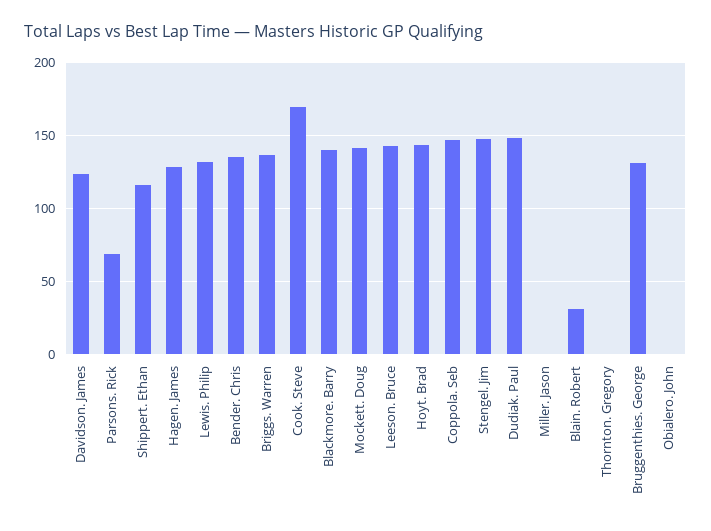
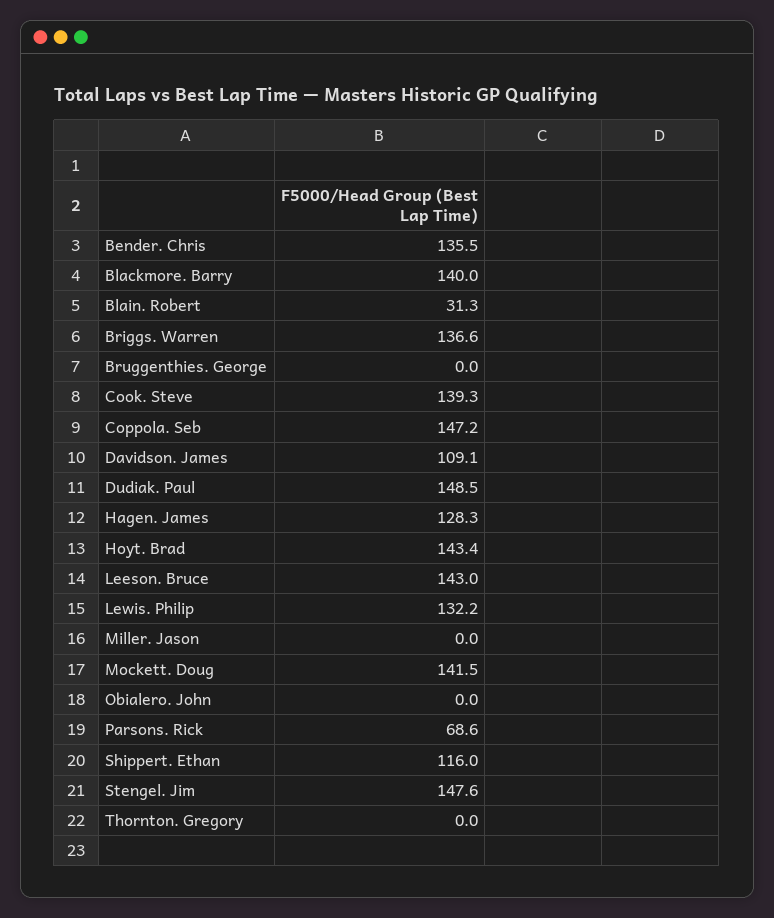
  {
-   "Davidson. James": 125,
+   "Davidson. James": 109.1,
    "Parsons. Rick": 68.6,
    "Shippert. Ethan": 116,
    "Hagen. James": 128.3,
    "Lewis. Philip": 132.2,
    "Bender. Chris": 135.5,
    "Briggs. Warren": 136.6,
-   "Cook. Steve": 170,
+   "Cook. Steve": 139.3,
    "Blackmore. Barry": 140,
    "Mockett. Doug": 141.5,
    "Leeson. Bruce": 143,
    "Hoyt. Brad": 143.4,
    "Coppola. Seb": 147.2,
    "Stengel. Jim": 147.6,
    "Dudiak. Paul": 148.5,
    "Miller. Jason": 0,
    "Blain. Robert": 31.3,
    "Thornton. Gregory": 0,
-   "Bruggenthies. George": 130,
+   "Bruggenthies. George": 0,
    "Obialero. John": 0
  }

